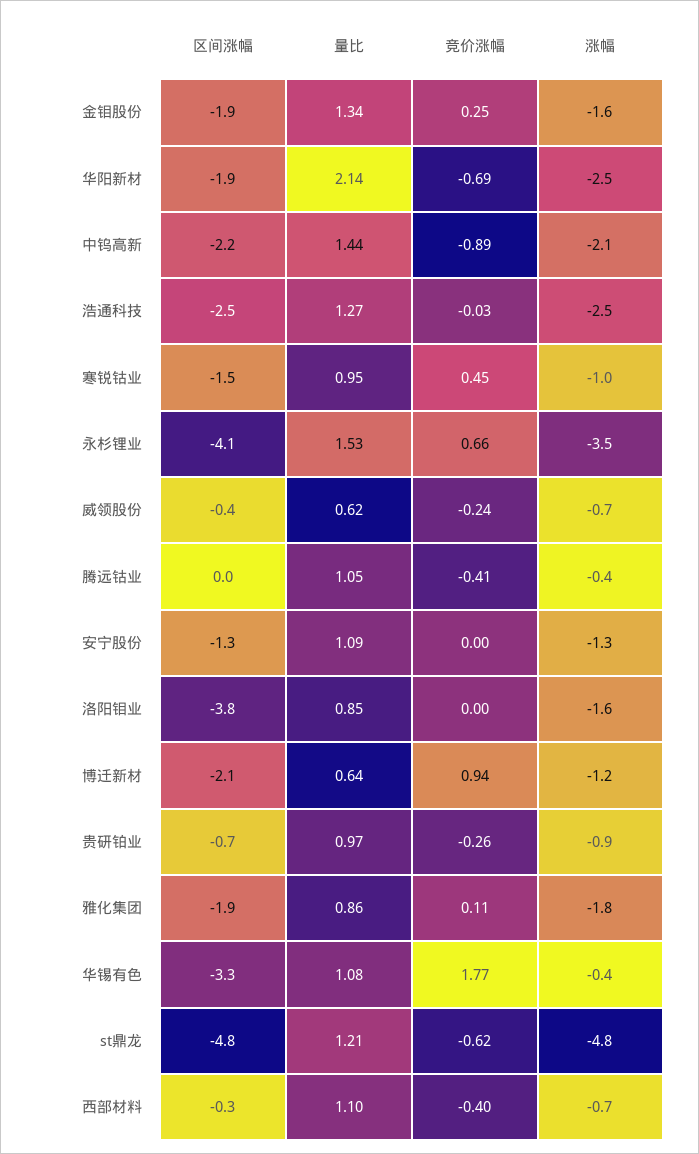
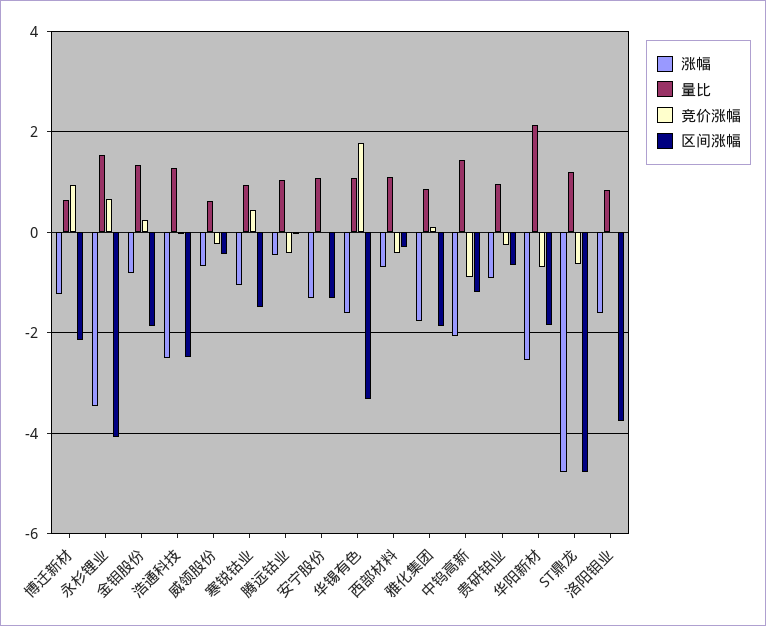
  {
    "区间涨幅": {
      "金钼股份": -1.9,
      "华阳新材": -1.9,
-     "中钨高新": -2.2,
+     "中钨高新": -1.2,
      "浩通科技": -2.5,
      "寒锐钴业": -1.5,
      "永杉锂业": -4.1,
      "威领股份": -0.4,
      "腾远钴业": 0,
      "安宁股份": -1.3,
      "洛阳钼业": -3.8,
      "博迁新材": -2.1,
      "贵研铂业": -0.7,
      "雅化集团": -1.9,
      "华锡有色": -3.3,
      "st鼎龙": -4.8,
      "西部材料": -0.3
    },
    "量比": {
      "金钼股份": 1.34,
      "华阳新材": 2.14,
      "中钨高新": 1.44,
      "浩通科技": 1.27,
      "寒锐钴业": 0.95,
      "永杉锂业": 1.53,
      "威领股份": 0.62,
      "腾远钴业": 1.05,
      "安宁股份": 1.09,
      "洛阳钼业": 0.85,
      "博迁新材": 0.64,
      "贵研铂业": 0.97,
      "雅化集团": 0.86,
      "华锡有色": 1.08,
      "st鼎龙": 1.21,
      "西部材料": 1.1
    },
    "竞价涨幅": {
      "金钼股份": 0.25,
      "华阳新材": -0.69,
      "中钨高新": -0.89,
      "浩通科技": -0.03,
      "寒锐钴业": 0.45,
      "永杉锂业": 0.66,
      "威领股份": -0.24,
      "腾远钴业": -0.41,
      "安宁股份": 0,
      "洛阳钼业": 0,
      "博迁新材": 0.94,
      "贵研铂业": -0.26,
      "雅化集团": 0.11,
      "华锡有色": 1.77,
      "st鼎龙": -0.62,
      "西部材料": -0.4
    },
    "涨幅": {
-     "金钼股份": -1.6,
+     "金钼股份": -0.8,
      "华阳新材": -2.5,
      "中钨高新": -2.1,
      "浩通科技": -2.5,
      "寒锐钴业": -1,
      "永杉锂业": -3.5,
      "威领股份": -0.7,
      "腾远钴业": -0.4,
      "安宁股份": -1.3,
      "洛阳钼业": -1.6,
      "博迁新材": -1.2,
      "贵研铂业": -0.9,
      "雅化集团": -1.8,
-     "华锡有色": -0.4,
+     "华锡有色": -1.6,
      "st鼎龙": -4.8,
      "西部材料": -0.7
    }
  }

